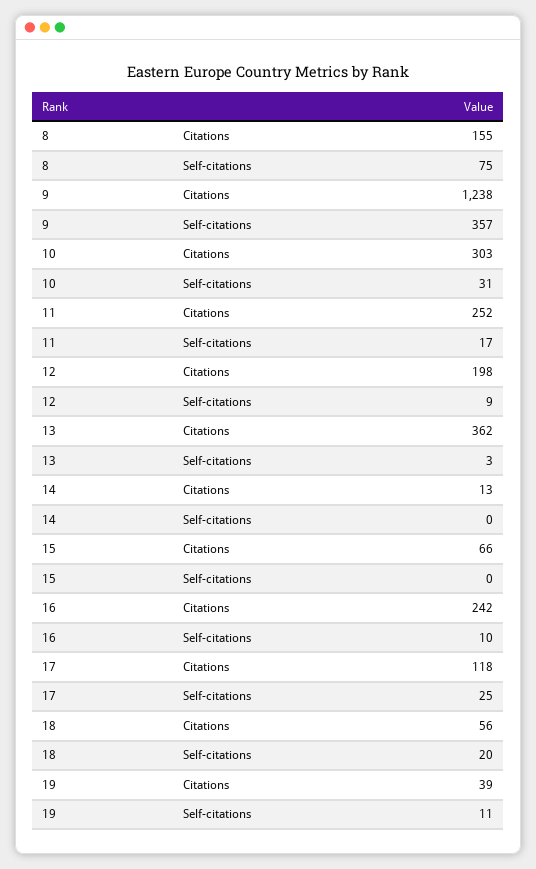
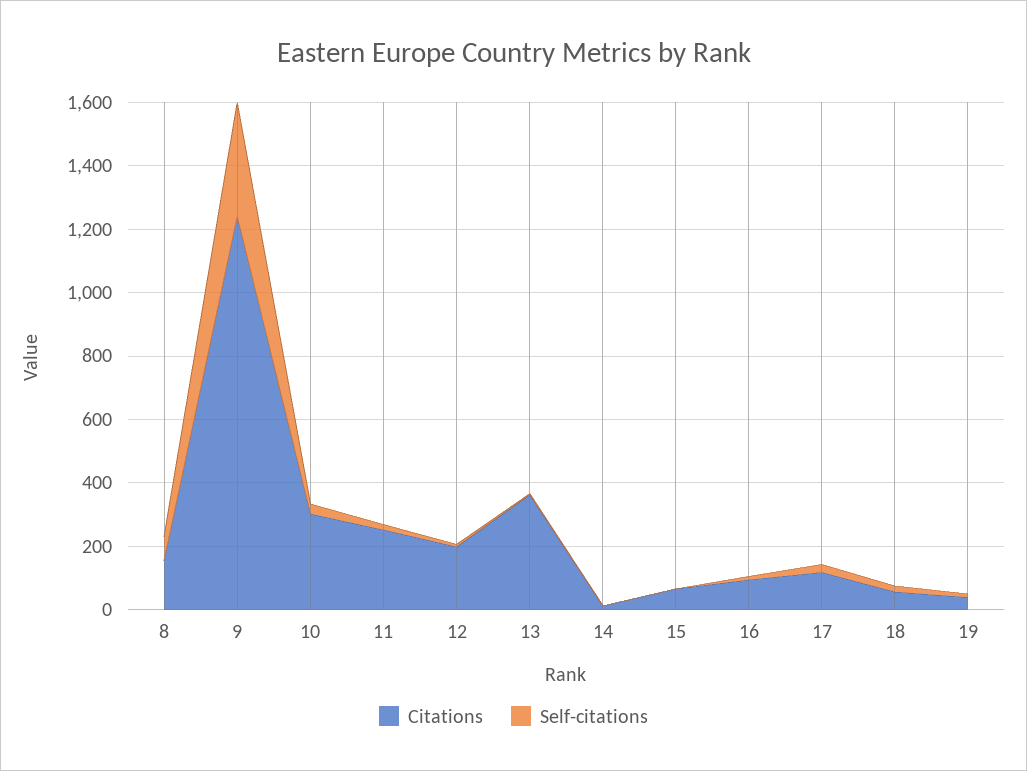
  {
    "Citations": {
      "8": 155,
      "9": 1238,
      "10": 303,
      "11": 252,
      "12": 198,
      "13": 362,
      "14": 13,
      "15": 66,
-     "16": 242,
+     "16": 100,
      "17": 118,
      "18": 56,
      "19": 39
    },
    "Self-citations": {
      "8": 75,
      "9": 357,
      "10": 31,
      "11": 17,
      "12": 9,
      "13": 3,
      "14": 0,
      "15": 0,
      "16": 10,
      "17": 25,
      "18": 20,
      "19": 11
    }
  }

